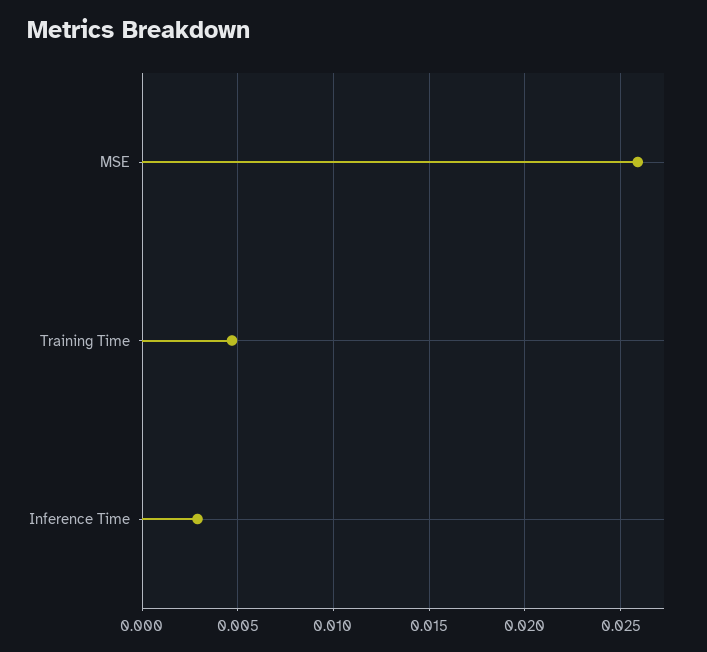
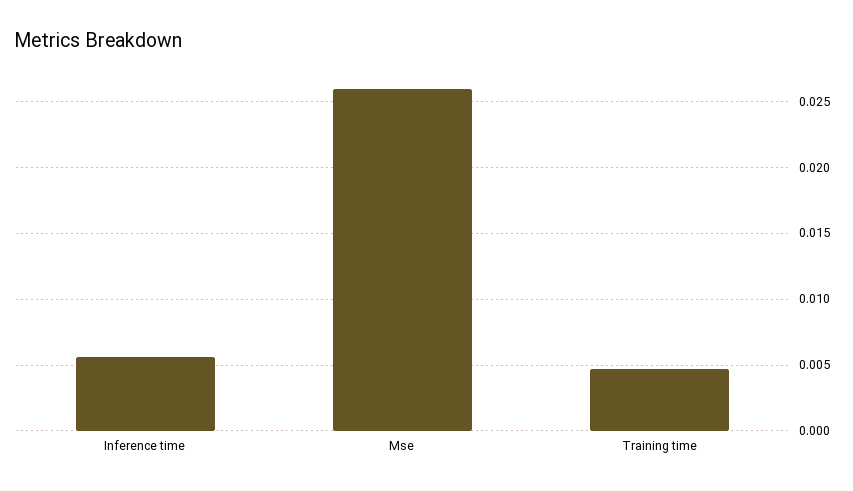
  {
    "MSE": 0.026,
    "Training Time": 0.0045,
-   "Inference Time": 0.003
+   "Inference Time": 0.0055
  }

